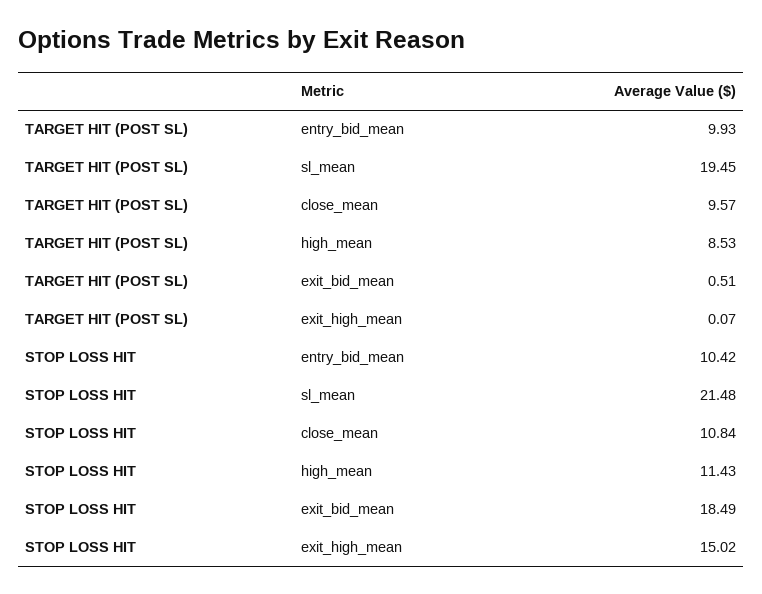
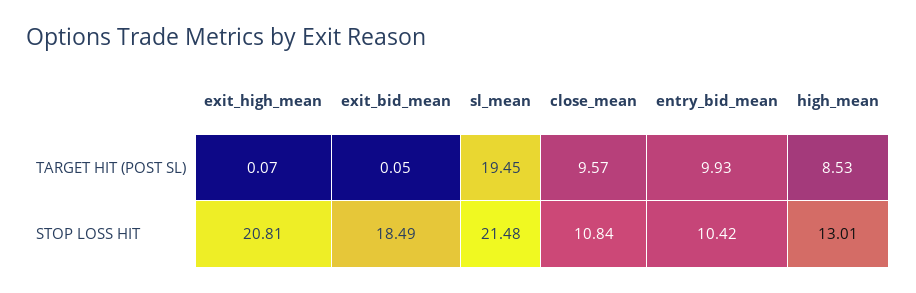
  {
    "TARGET HIT (POST SL)": {
      "entry_bid_mean": 9.93,
      "sl_mean": 19.45,
      "close_mean": 9.57,
      "high_mean": 8.53,
-     "exit_bid_mean": 0.51,
+     "exit_bid_mean": 0.05,
      "exit_high_mean": 0.07
    },
    "STOP LOSS HIT": {
      "entry_bid_mean": 10.42,
      "sl_mean": 21.48,
      "close_mean": 10.84,
-     "high_mean": 11.43,
+     "high_mean": 13.01,
      "exit_bid_mean": 18.49,
-     "exit_high_mean": 15.02
+     "exit_high_mean": 20.81
    }
  }

